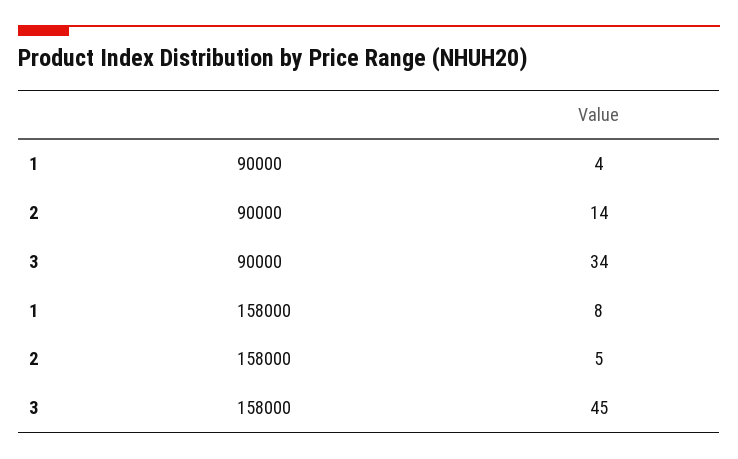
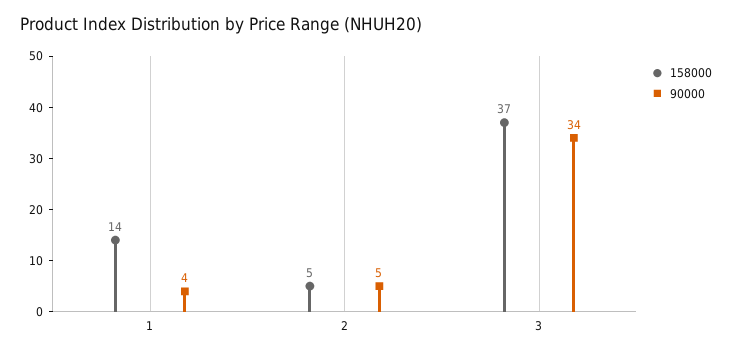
  {
    "90000": {
      "1": 4,
-     "2": 14,
+     "2": 5,
      "3": 34
    },
    "158000": {
-     "1": 8,
+     "1": 14,
      "2": 5,
-     "3": 45
+     "3": 37
    }
  }

